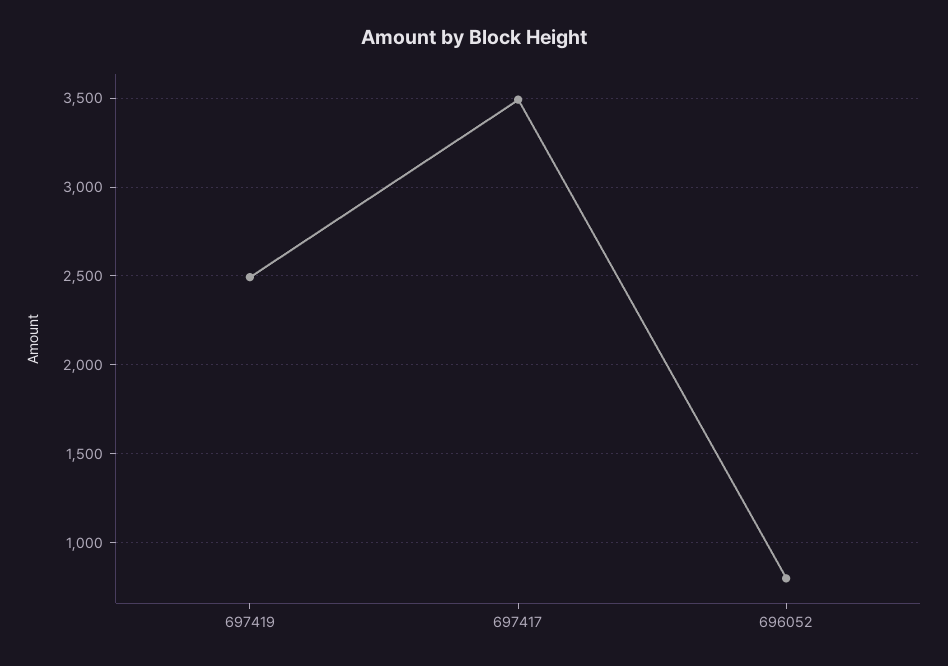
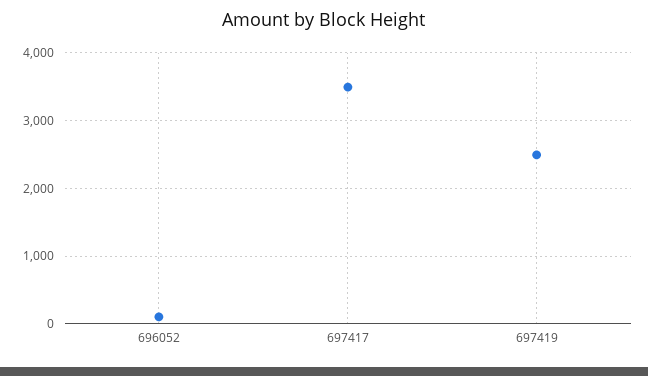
  {
    "697419": 2500,
    "697417": 3500,
-   "696052": 800
+   "696052": 100
  }

